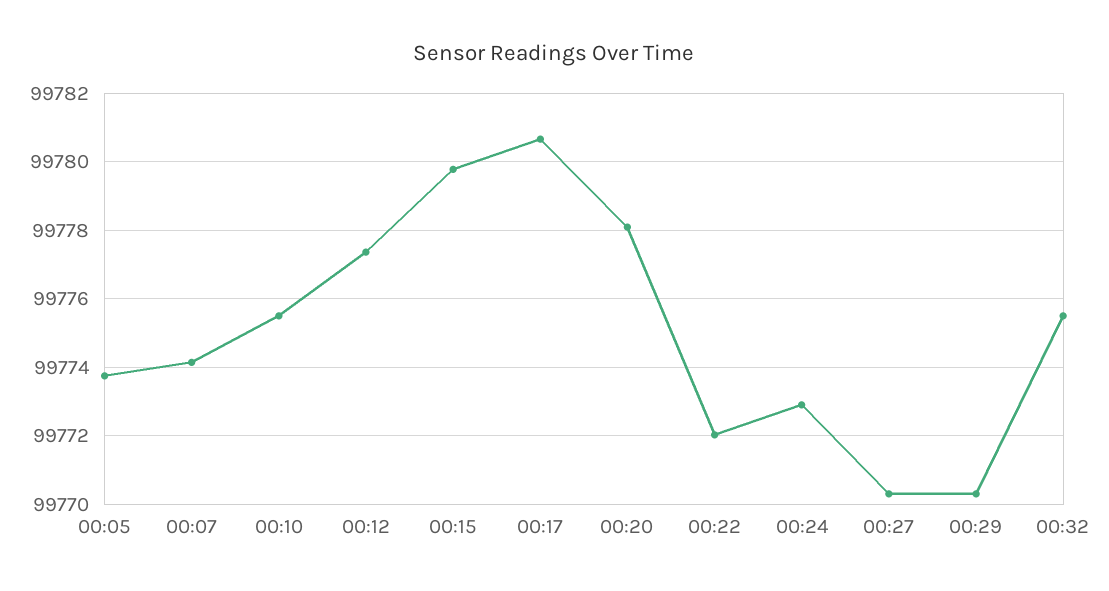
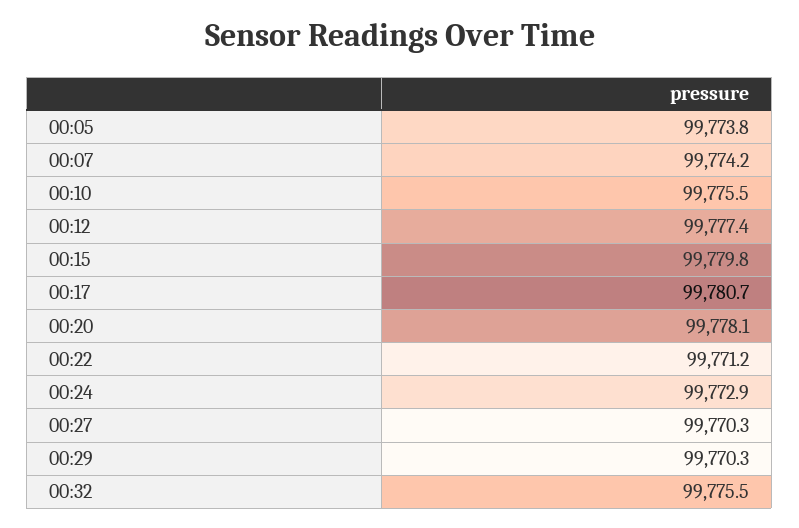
  {
    "00:05": 99773.8,
    "00:07": 99774.2,
    "00:10": 99775.5,
    "00:12": 99777.4,
    "00:15": 99779.8,
    "00:17": 99780.7,
    "00:20": 99778.1,
-   "00:22": 99772,
+   "00:22": 99771.2,
    "00:24": 99772.9,
    "00:27": 99770.3,
    "00:29": 99770.3,
    "00:32": 99775.5
  }

